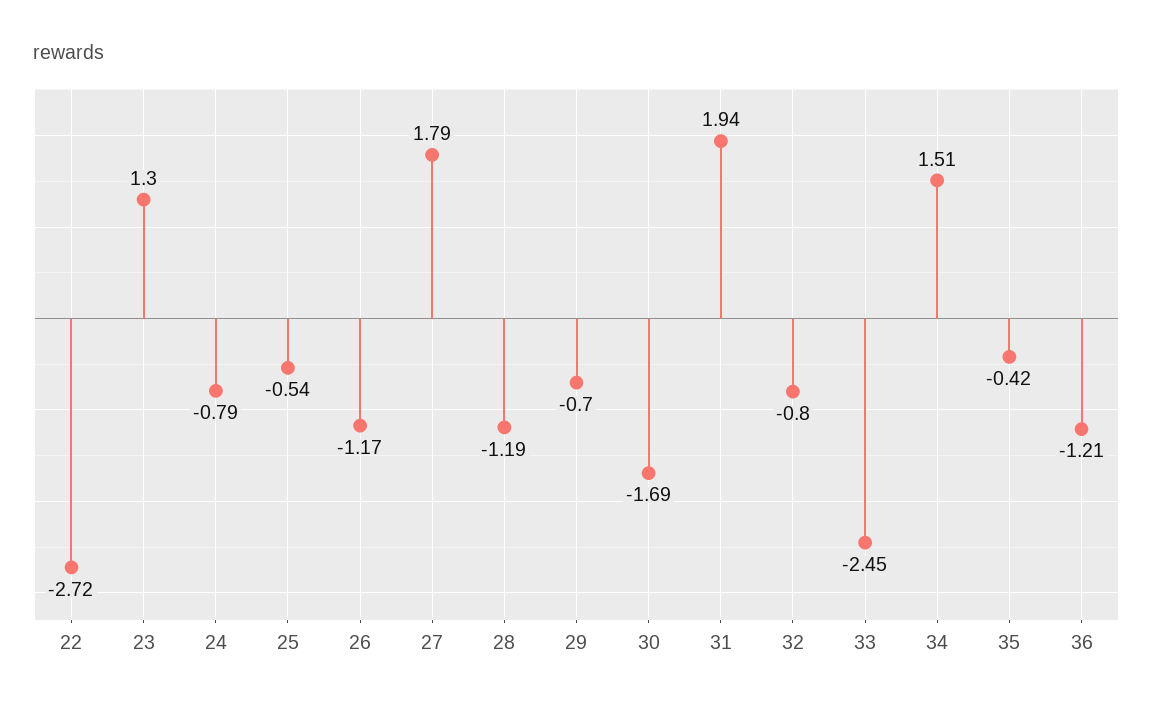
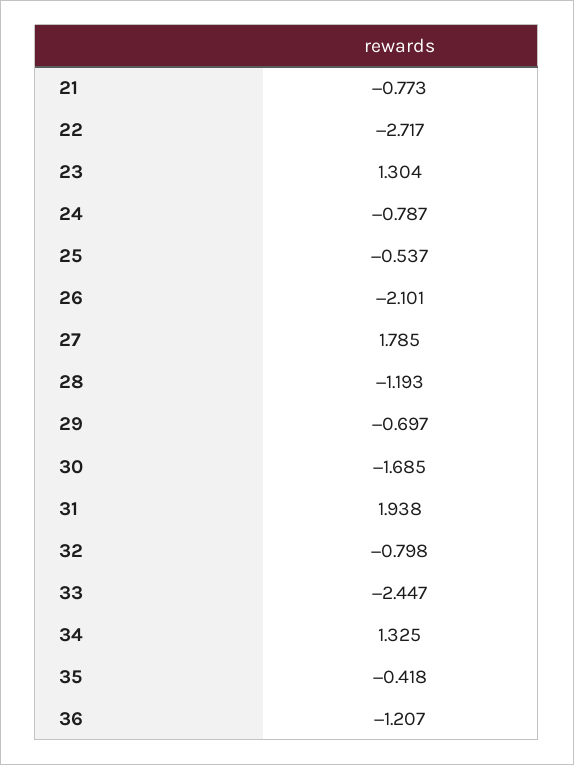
  {
    "22": -2.717,
    "23": 1.304,
    "24": -0.787,
    "25": -0.537,
-   "26": -1.17,
+   "26": -2.101,
    "27": 1.785,
    "28": -1.193,
    "29": -0.697,
    "30": -1.685,
    "31": 1.938,
    "32": -0.798,
    "33": -2.447,
-   "34": 1.51,
+   "34": 1.325,
    "35": -0.418,
-   "36": -1.207
+   "36": -1.207,
+   "21": -0.773
  }

